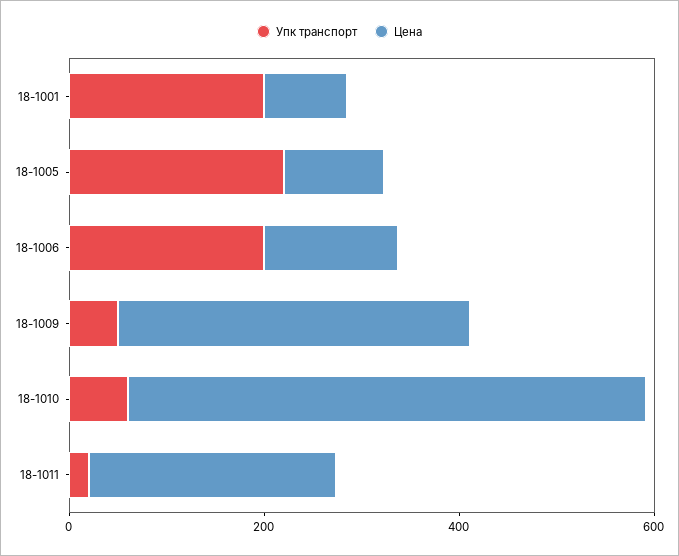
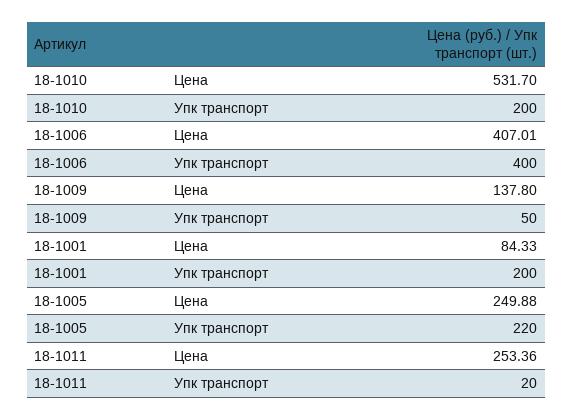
  {
    "Упк транспорт": {
      "18-1001": 200,
      "18-1005": 220,
-     "18-1006": 200,
+     "18-1006": 400,
      "18-1009": 50,
-     "18-1010": 50,
+     "18-1010": 200,
      "18-1011": 20
    },
    "Цена": {
      "18-1001": 84.33,
-     "18-1005": 100,
+     "18-1005": 249.88,
-     "18-1006": 150,
+     "18-1006": 407.01,
-     "18-1009": 350,
+     "18-1009": 137.8,
      "18-1010": 531.7,
      "18-1011": 253.36
    }
  }

